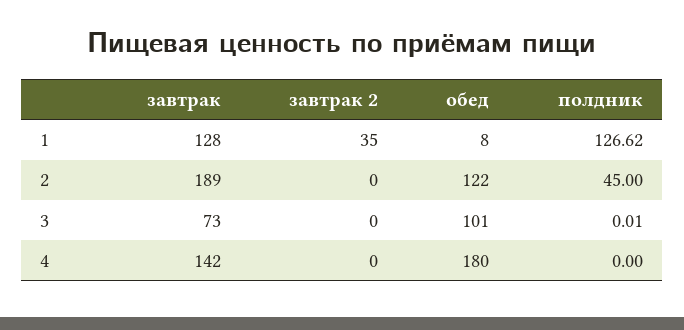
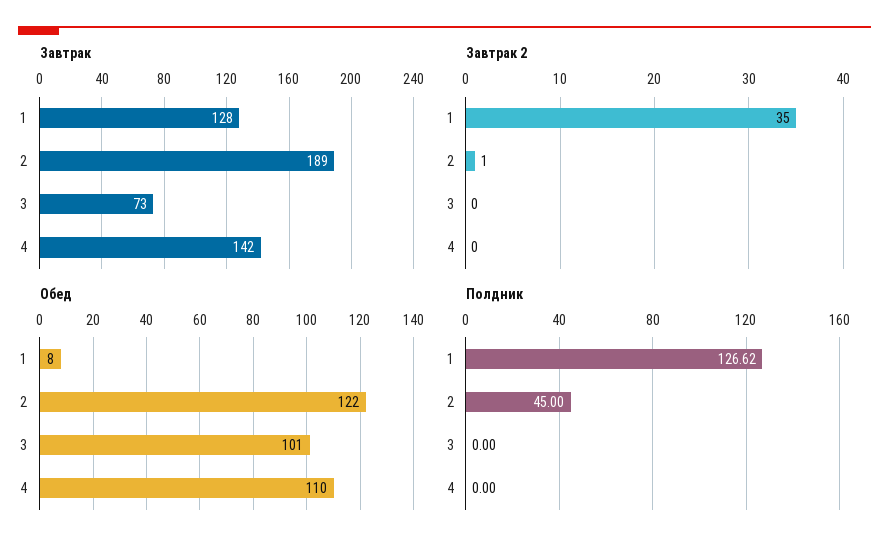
  {
    "завтрак": {
      "1": 128,
      "2": 189,
      "3": 73,
      "4": 142
    },
    "завтрак 2": {
      "1": 35,
-     "2": 0,
+     "2": 1,
      "3": 0,
      "4": 0
    },
    "обед": {
      "1": 8,
      "2": 122,
      "3": 101,
-     "4": 180
+     "4": 110
    },
    "полдник": {
      "1": 126.62,
      "2": 45,
-     "3": 0.01,
+     "3": 0,
      "4": 0
    }
  }

